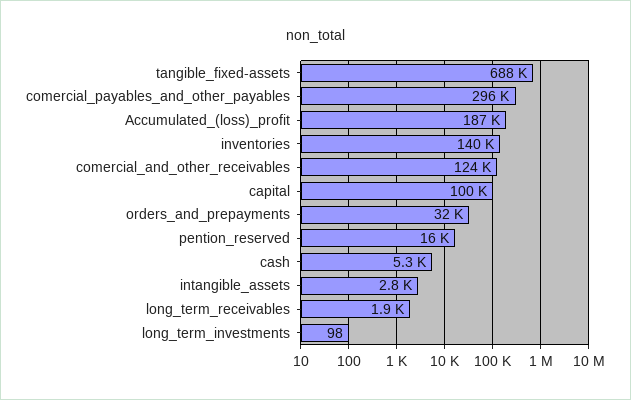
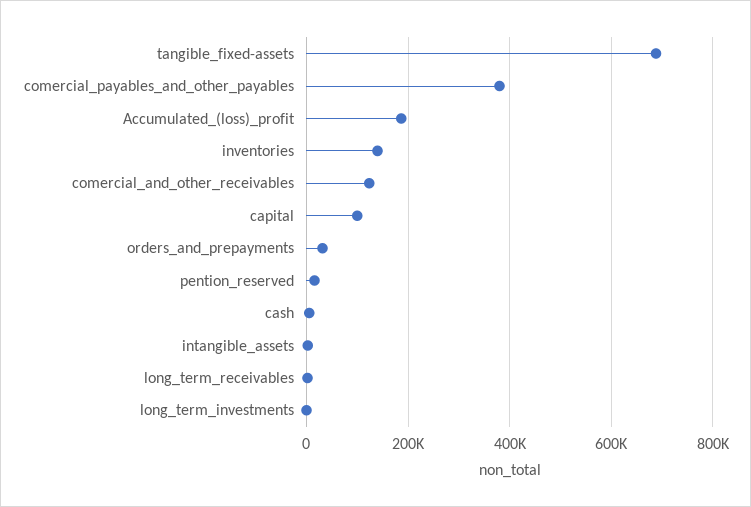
  {
    "tangible_fixed-assets": 688000,
-   "comercial_payables_and_other_payables": 296000,
+   "comercial_payables_and_other_payables": 380000,
    "Accumulated_(loss)_profit": 187000,
    "inventories": 140000,
    "comercial_and_other_receivables": 124000,
    "capital": 100000,
    "orders_and_prepayments": 32000,
    "pention_reserved": 16000,
    "cash": 5300,
    "intangible_assets": 2800,
    "long_term_receivables": 1900,
    "long_term_investments": 98
  }

